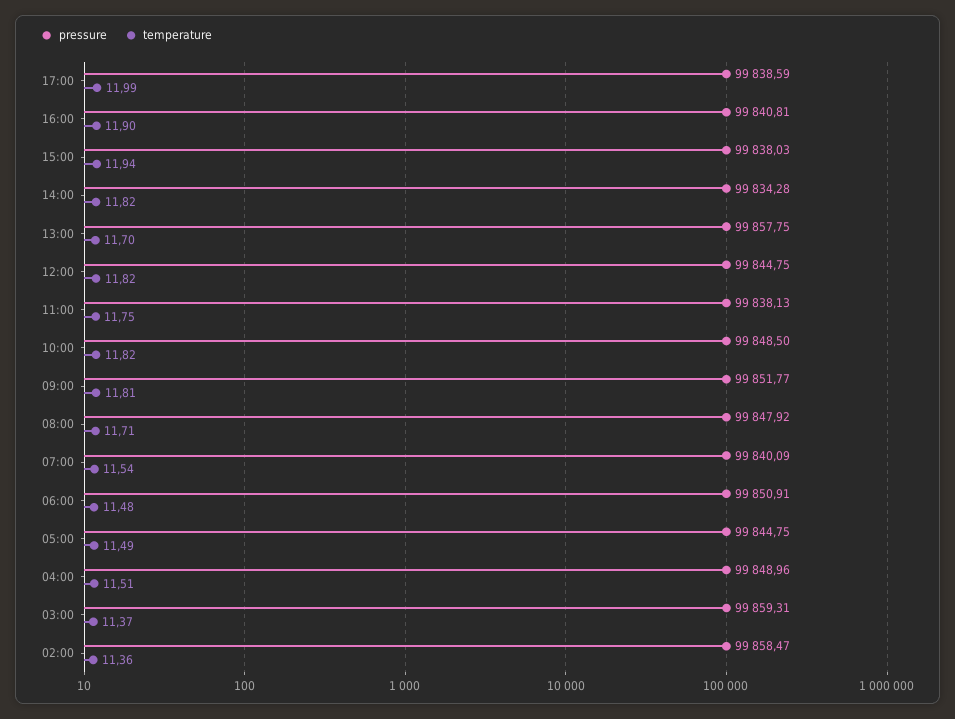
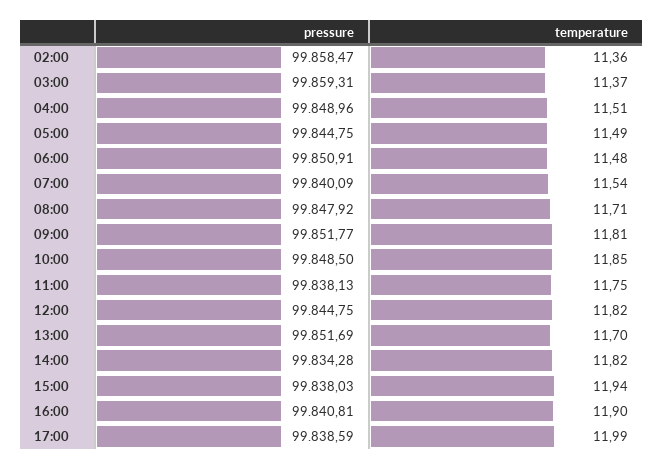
  {
    "pressure": {
      "17:00": 99838.59,
      "16:00": 99840.81,
      "15:00": 99838.03,
      "14:00": 99834.28,
-     "13:00": 99857.75,
+     "13:00": 99851.69,
      "12:00": 99844.75,
      "11:00": 99838.13,
      "10:00": 99848.5,
      "09:00": 99851.77,
      "08:00": 99847.92,
      "07:00": 99840.09,
      "06:00": 99850.91,
      "05:00": 99844.75,
      "04:00": 99848.96,
      "03:00": 99859.31,
      "02:00": 99858.47
    },
    "temperature": {
      "17:00": 11.99,
      "16:00": 11.9,
      "15:00": 11.94,
      "14:00": 11.82,
      "13:00": 11.7,
      "12:00": 11.82,
      "11:00": 11.75,
-     "10:00": 11.82,
+     "10:00": 11.85,
      "09:00": 11.81,
      "08:00": 11.71,
      "07:00": 11.54,
      "06:00": 11.48,
      "05:00": 11.49,
      "04:00": 11.51,
      "03:00": 11.37,
      "02:00": 11.36
    }
  }

